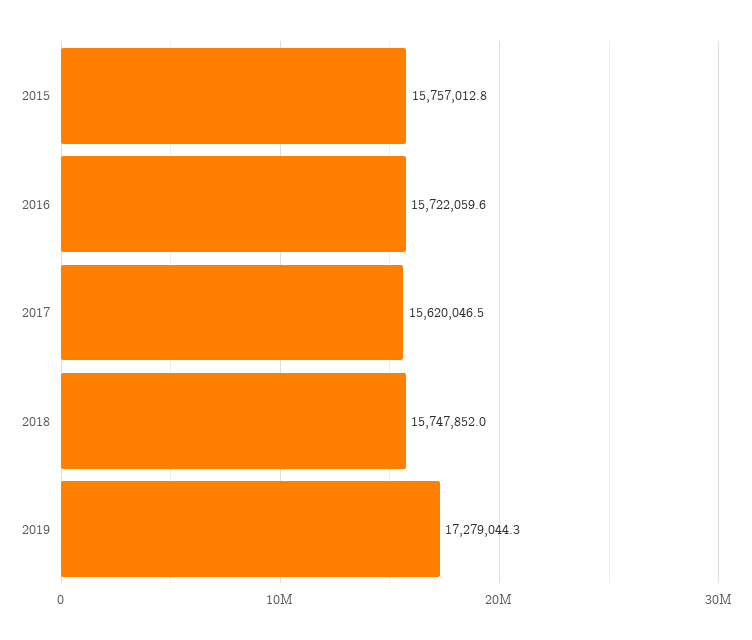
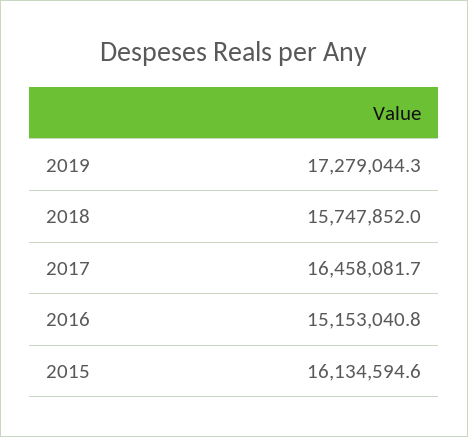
  {
-   "2015": 15757012.8,
+   "2015": 16134594.6,
-   "2016": 15722059.6,
+   "2016": 15153040.8,
-   "2017": 15620046.5,
+   "2017": 16458081.7,
    "2018": 15747852,
    "2019": 17279044.3
  }

